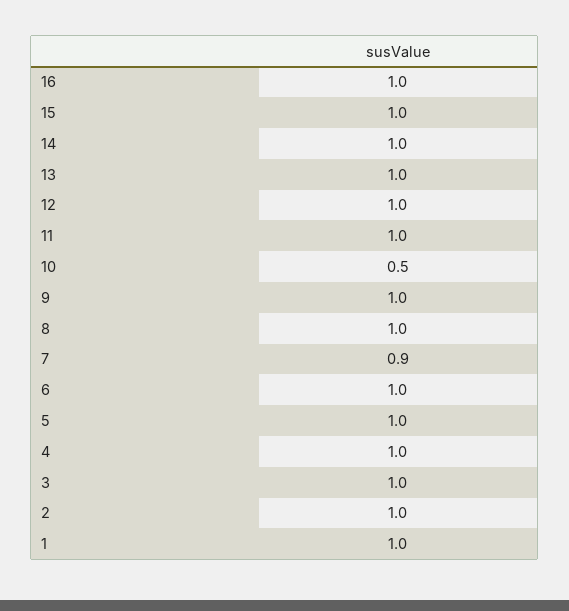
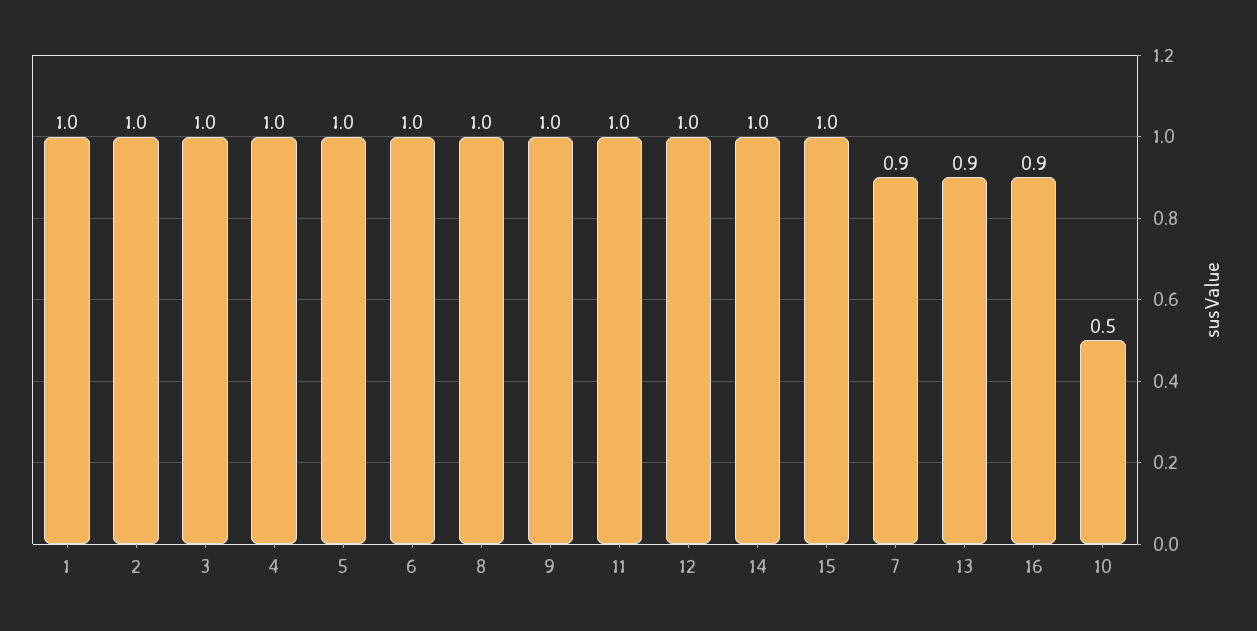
  {
-   "16": 1,
+   "16": 0.9,
    "15": 1,
    "14": 1,
-   "13": 1,
+   "13": 0.9,
    "12": 1,
    "11": 1,
    "10": 0.5,
    "9": 1,
    "8": 1,
    "7": 0.9,
    "6": 1,
    "5": 1,
    "4": 1,
    "3": 1,
    "2": 1,
    "1": 1
  }

